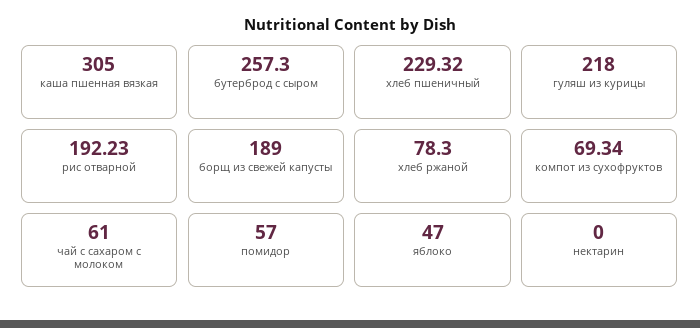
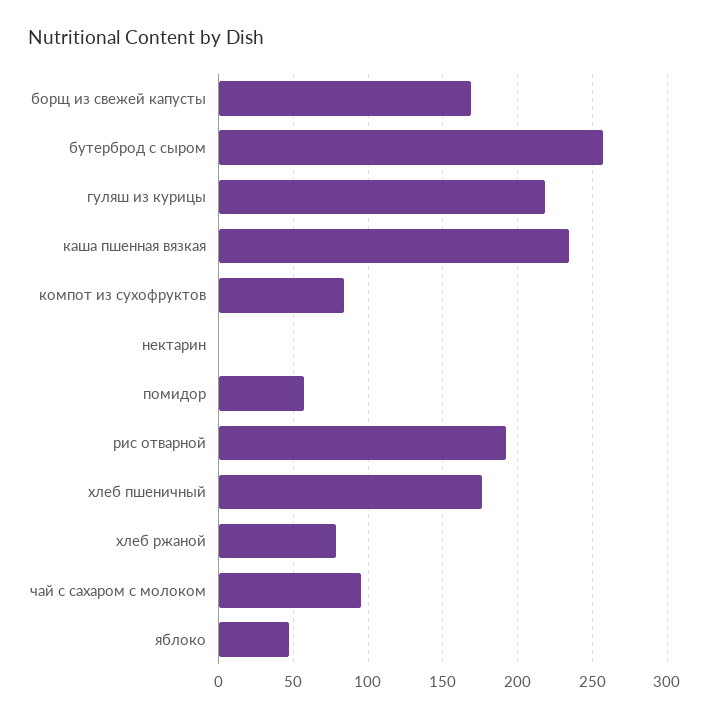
  {
-   "каша пшенная вязкая": 305,
+   "каша пшенная вязкая": 235,
    "бутерброд с сыром": 257.3,
-   "хлеб пшеничный": 229.32,
+   "хлеб пшеничный": 175,
    "гуляш из курицы": 218,
    "рис отварной": 192.23,
-   "борщ из свежей капусты": 189,
+   "борщ из свежей капусты": 170,
    "хлеб ржаной": 78.3,
-   "компот из сухофруктов": 69.34,
+   "компот из сухофруктов": 85,
-   "чай с сахаром с молоком": 61,
+   "чай с сахаром с молоком": 95,
    "помидор": 57,
    "яблоко": 47,
    "нектарин": 0
  }

